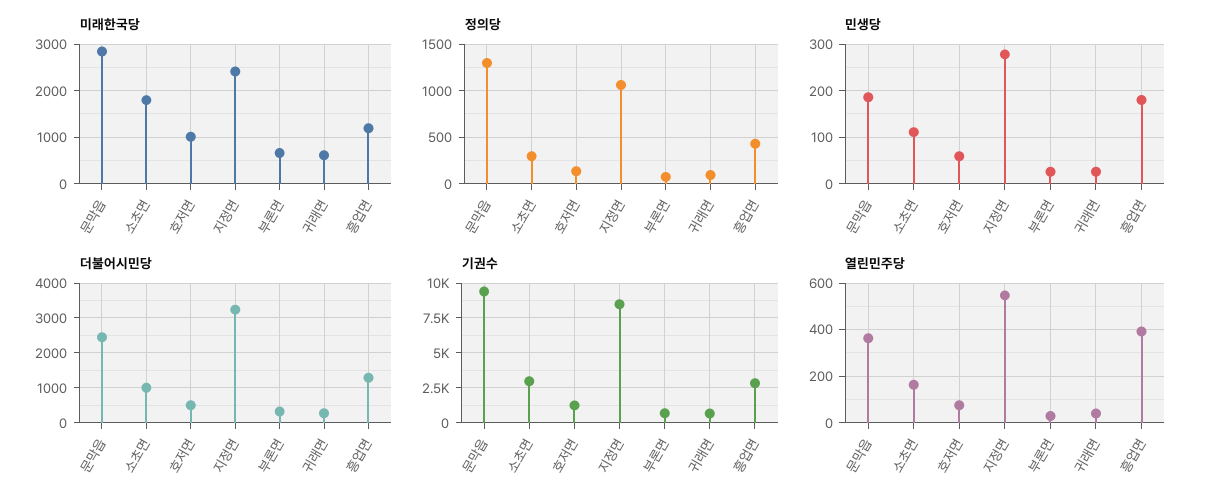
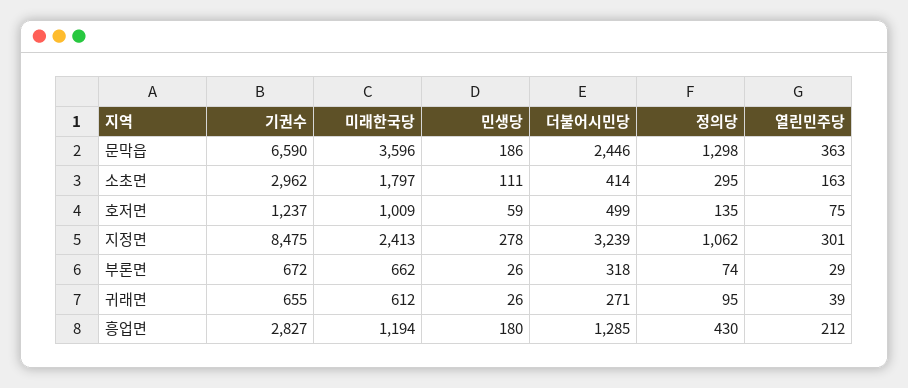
  {
    "미래한국당": {
-     "문막읍": 2800,
+     "문막읍": 3596,
      "소초면": 1797,
      "호저면": 1009,
      "지정면": 2413,
      "부론면": 662,
      "귀래면": 612,
      "흥업면": 1194
    },
    "정의당": {
      "문막읍": 1298,
      "소초면": 295,
      "호저면": 135,
      "지정면": 1062,
      "부론면": 74,
      "귀래면": 95,
      "흥업면": 430
    },
    "민생당": {
      "문막읍": 186,
      "소초면": 111,
      "호저면": 59,
      "지정면": 278,
      "부론면": 26,
      "귀래면": 26,
      "흥업면": 180
    },
    "더불어시민당": {
      "문막읍": 2446,
-     "소초면": 1000,
+     "소초면": 414,
      "호저면": 499,
      "지정면": 3239,
      "부론면": 318,
      "귀래면": 271,
      "흥업면": 1285
    },
    "기권수": {
-     "문막읍": 9500,
+     "문막읍": 6590,
      "소초면": 2962,
      "호저면": 1237,
      "지정면": 8475,
      "부론면": 672,
      "귀래면": 655,
      "흥업면": 2827
    },
    "열린민주당": {
      "문막읍": 363,
      "소초면": 163,
      "호저면": 75,
-     "지정면": 550,
+     "지정면": 301,
      "부론면": 29,
      "귀래면": 39,
-     "흥업면": 400
+     "흥업면": 212
    }
  }

